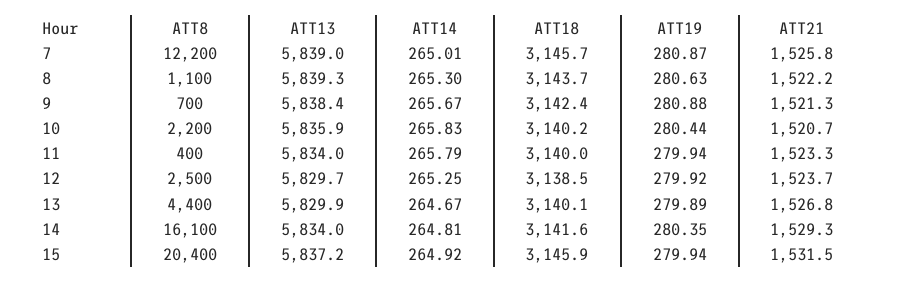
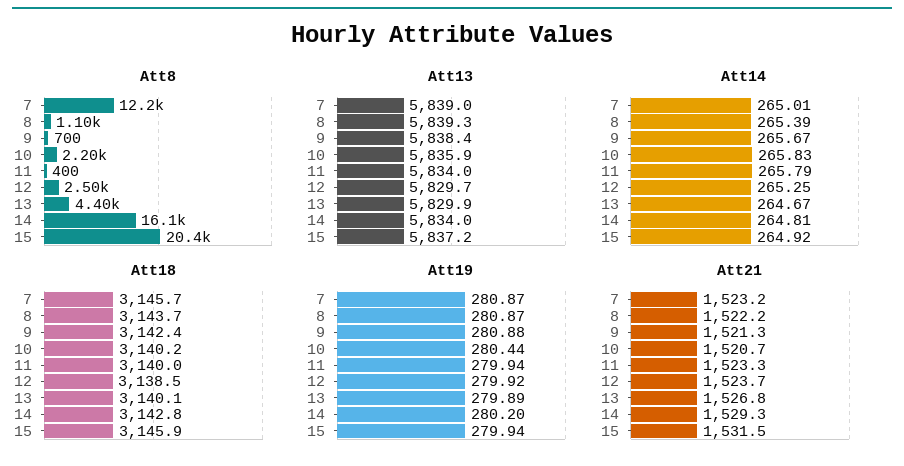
  {
    "ATT8": {
      "7": 12200,
      "8": 1100,
      "9": 700,
      "10": 2200,
      "11": 400,
      "12": 2500,
      "13": 4400,
      "14": 16100,
      "15": 20400
    },
    "ATT13": {
      "7": 5839,
      "8": 5839.3,
      "9": 5838.4,
      "10": 5835.9,
      "11": 5834,
      "12": 5829.7,
      "13": 5829.9,
      "14": 5834,
      "15": 5837.2
    },
    "ATT14": {
      "7": 265.01,
-     "8": 265.3,
+     "8": 265.39,
      "9": 265.67,
      "10": 265.83,
      "11": 265.79,
      "12": 265.25,
      "13": 264.67,
      "14": 264.81,
      "15": 264.92
    },
    "ATT18": {
      "7": 3145.7,
      "8": 3143.7,
      "9": 3142.4,
      "10": 3140.2,
      "11": 3140,
      "12": 3138.5,
      "13": 3140.1,
-     "14": 3141.6,
+     "14": 3142.8,
      "15": 3145.9
    },
    "ATT19": {
      "7": 280.87,
-     "8": 280.63,
+     "8": 280.87,
      "9": 280.88,
      "10": 280.44,
      "11": 279.94,
      "12": 279.92,
      "13": 279.89,
-     "14": 280.35,
+     "14": 280.2,
      "15": 279.94
    },
    "ATT21": {
-     "7": 1525.8,
+     "7": 1523.2,
      "8": 1522.2,
      "9": 1521.3,
      "10": 1520.7,
      "11": 1523.3,
      "12": 1523.7,
      "13": 1526.8,
      "14": 1529.3,
      "15": 1531.5
    }
  }

